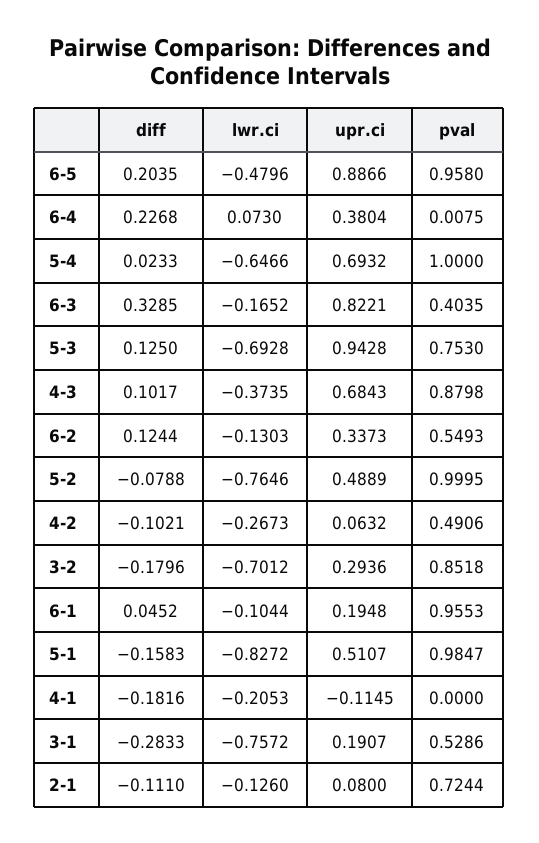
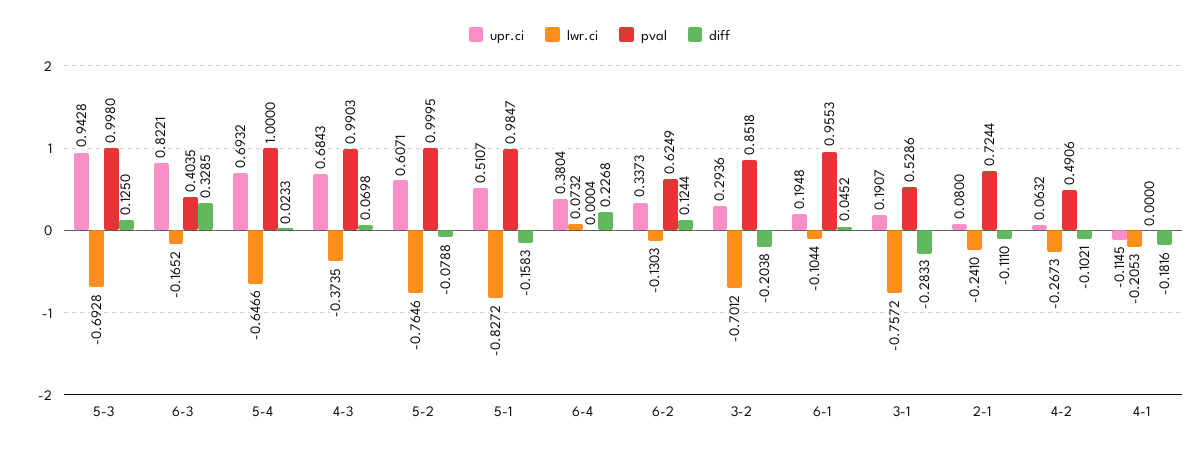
  {
    "diff": {
-     "6-5": 0.2035,
      "6-4": 0.2268,
      "5-4": 0.0233,
      "6-3": 0.3285,
      "5-3": 0.125,
-     "4-3": 0.1017,
+     "4-3": 0.0698,
      "6-2": 0.1244,
      "5-2": -0.0788,
      "4-2": -0.1021,
-     "3-2": -0.1796,
+     "3-2": -0.2038,
      "6-1": 0.0452,
      "5-1": -0.1583,
      "4-1": -0.1816,
      "3-1": -0.2833,
      "2-1": -0.111
    },
    "lwr.ci": {
-     "6-5": -0.4796,
-     "6-4": 0.073,
+     "6-4": 0.0732,
      "5-4": -0.6466,
      "6-3": -0.1652,
      "5-3": -0.6928,
      "4-3": -0.3735,
      "6-2": -0.1303,
      "5-2": -0.7646,
      "4-2": -0.2673,
      "3-2": -0.7012,
      "6-1": -0.1044,
      "5-1": -0.8272,
      "4-1": -0.2053,
      "3-1": -0.7572,
-     "2-1": -0.126
+     "2-1": -0.241
    },
    "upr.ci": {
-     "6-5": 0.8866,
      "6-4": 0.3804,
      "5-4": 0.6932,
      "6-3": 0.8221,
      "5-3": 0.9428,
      "4-3": 0.6843,
      "6-2": 0.3373,
-     "5-2": 0.4889,
+     "5-2": 0.6071,
      "4-2": 0.0632,
      "3-2": 0.2936,
      "6-1": 0.1948,
      "5-1": 0.5107,
      "4-1": -0.1145,
      "3-1": 0.1907,
      "2-1": 0.08
    },
    "pval": {
-     "6-5": 0.958,
-     "6-4": 0.0075,
+     "6-4": 0.0004,
      "5-4": 1,
      "6-3": 0.4035,
-     "5-3": 0.753,
+     "5-3": 0.998,
-     "4-3": 0.8798,
+     "4-3": 0.9903,
-     "6-2": 0.5493,
+     "6-2": 0.6249,
      "5-2": 0.9995,
      "4-2": 0.4906,
      "3-2": 0.8518,
      "6-1": 0.9553,
      "5-1": 0.9847,
      "4-1": 0,
      "3-1": 0.5286,
      "2-1": 0.7244
    }
  }

